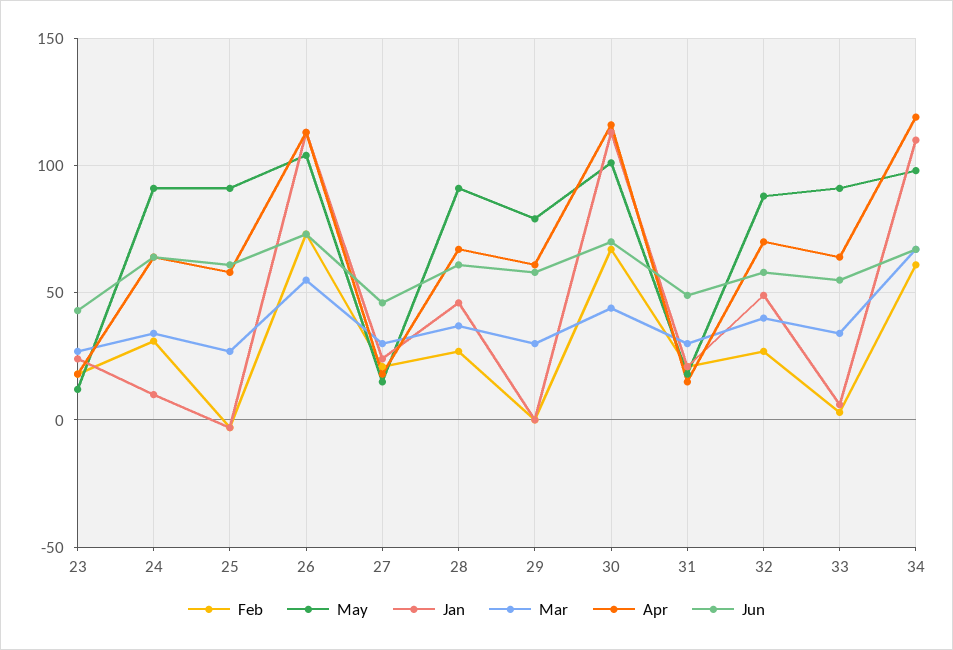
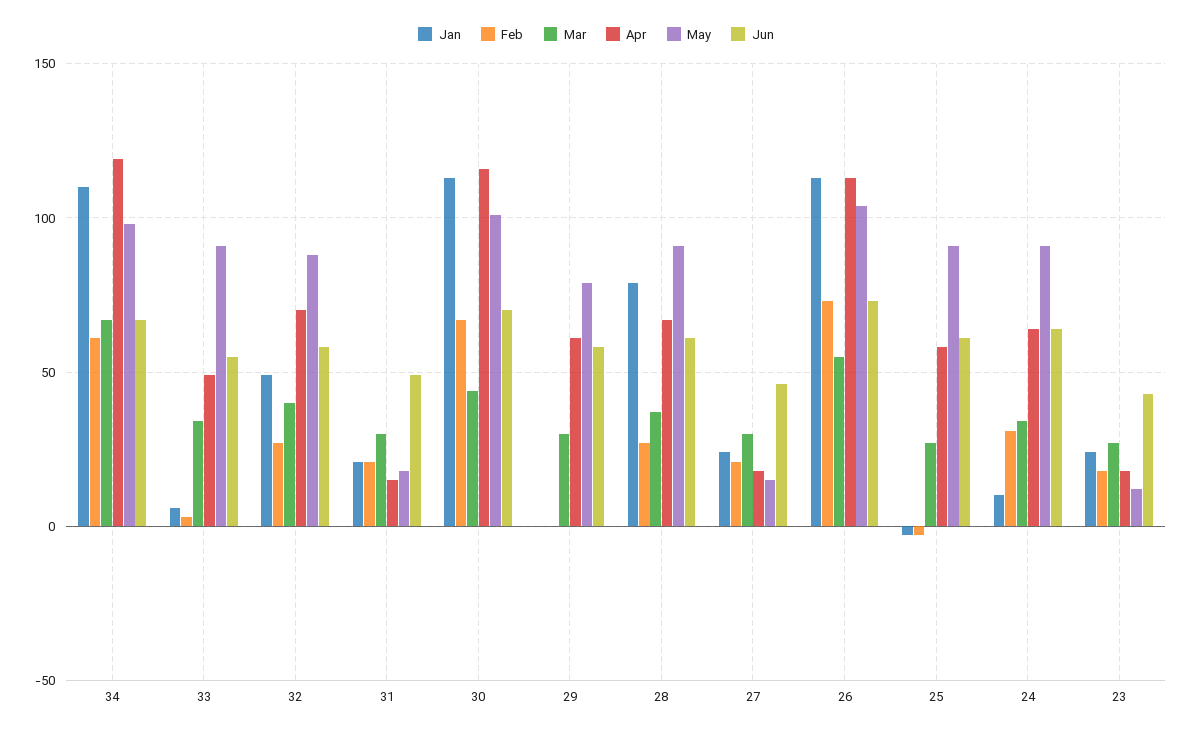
  {
    "Feb": {
      "23": 20,
      "24": 30,
      "25": -5,
      "26": 75,
      "27": 20,
      "28": 25,
      "29": 0,
      "30": 65,
      "31": 20,
      "32": 25,
      "33": 5,
      "34": 60
    },
    "May": {
      "23": 10,
      "24": 90,
      "25": 90,
      "26": 105,
      "27": 15,
      "28": 90,
      "29": 80,
      "30": 100,
      "31": 20,
      "32": 90,
      "33": 90,
      "34": 100
    },
    "Jan": {
      "23": 25,
      "24": 10,
      "25": -5,
      "26": 115,
      "27": 25,
-     "28": 45,
+     "28": 80,
      "29": 0,
      "30": 115,
      "31": 20,
      "32": 50,
      "33": 5,
      "34": 110
    },
    "Mar": {
      "23": 25,
      "24": 35,
      "25": 25,
      "26": 55,
      "27": 30,
      "28": 35,
      "29": 30,
      "30": 45,
      "31": 30,
      "32": 40,
      "33": 35,
      "34": 65
    },
    "Apr": {
      "23": 20,
      "24": 65,
      "25": 60,
      "26": 115,
      "27": 20,
      "28": 65,
      "29": 60,
      "30": 115,
      "31": 15,
      "32": 70,
-     "33": 65,
+     "33": 50,
      "34": 120
    },
    "Jun": {
      "23": 45,
      "24": 65,
      "25": 60,
      "26": 75,
      "27": 45,
      "28": 60,
      "29": 60,
      "30": 70,
      "31": 50,
      "32": 60,
      "33": 55,
      "34": 65
    }
  }

